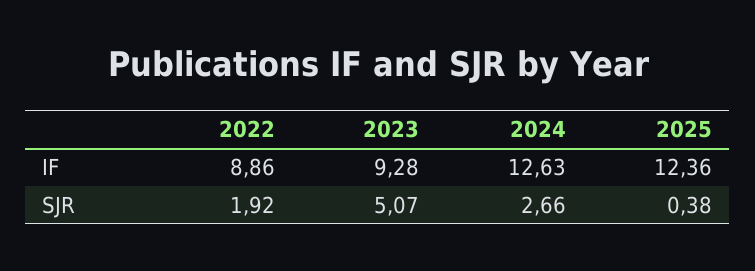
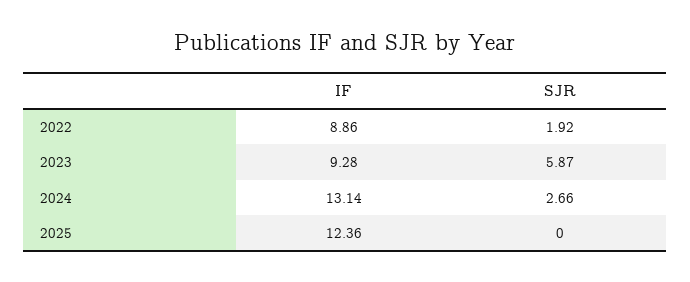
  {
    "2022": {
      "IF": 8.86,
      "SJR": 1.92
    },
    "2023": {
      "IF": 9.28,
-     "SJR": 5.07
+     "SJR": 5.87
    },
    "2024": {
-     "IF": 12.63,
+     "IF": 13.14,
      "SJR": 2.66
    },
    "2025": {
      "IF": 12.36,
-     "SJR": 0.38
+     "SJR": 0
    }
  }

